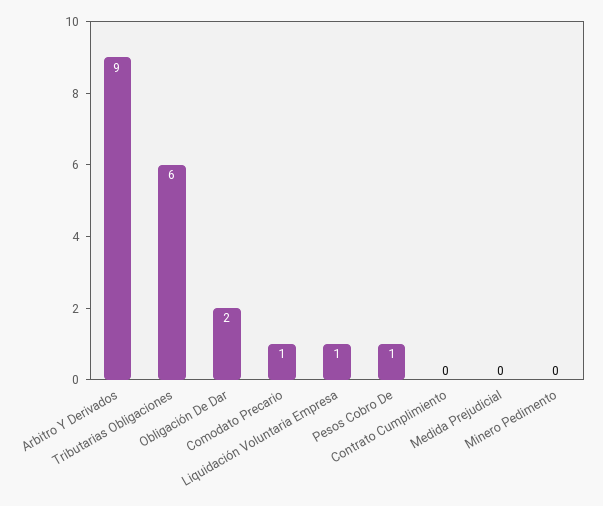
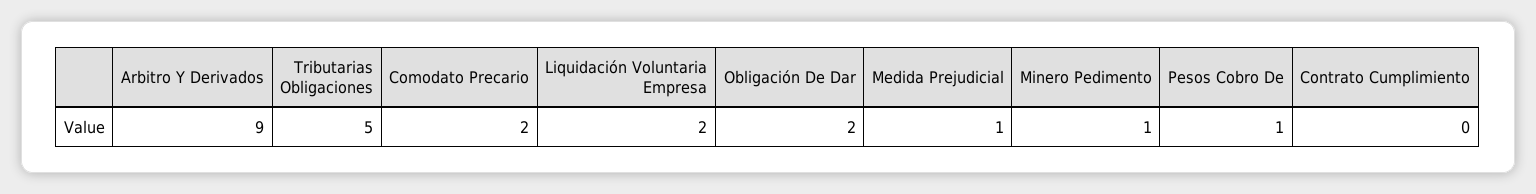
  {
    "Arbitro Y Derivados": 9,
-   "Tributarias Obligaciones": 6,
+   "Tributarias Obligaciones": 5,
    "Obligación De Dar": 2,
-   "Comodato Precario": 1,
+   "Comodato Precario": 2,
-   "Liquidación Voluntaria Empresa": 1,
+   "Liquidación Voluntaria Empresa": 2,
    "Pesos Cobro De": 1,
    "Contrato Cumplimiento": 0,
-   "Medida Prejudicial": 0,
+   "Medida Prejudicial": 1,
-   "Minero Pedimento": 0
+   "Minero Pedimento": 1
  }

